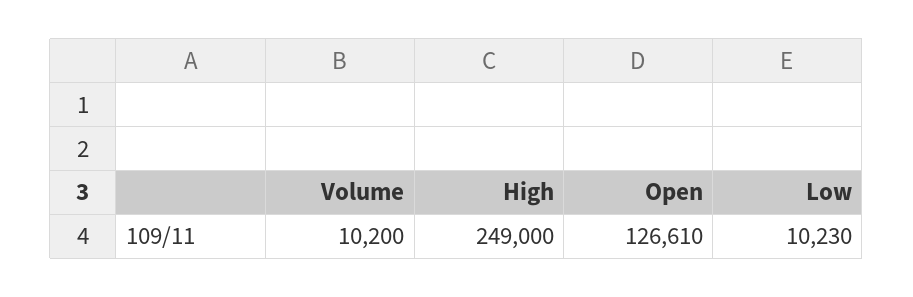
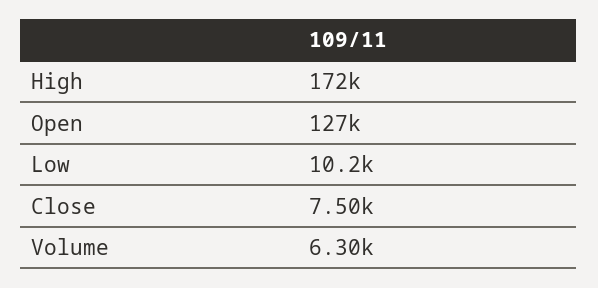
  {
-   "Volume": 10200,
+   "Volume": 6300,
-   "High": 249000,
+   "High": 172000,
    "Open": 126610,
-   "Low": 10230
+   "Low": 10230,
+   "Close": 7500
  }

